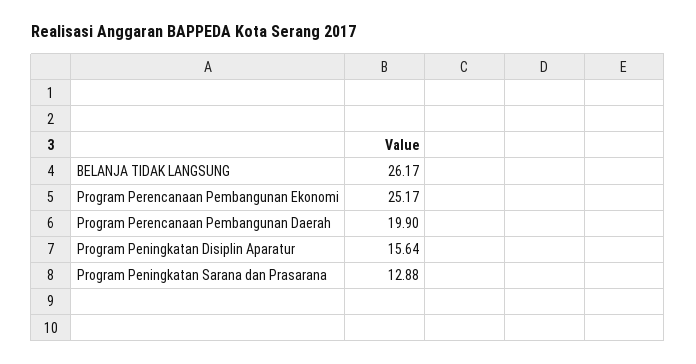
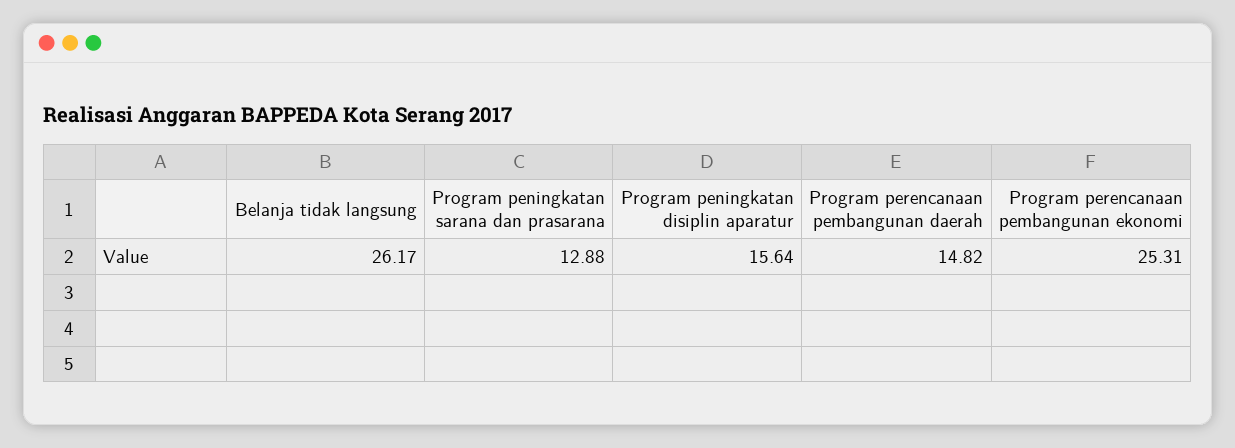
  {
    "BELANJA TIDAK LANGSUNG": 26.17,
-   "Program Perencanaan Pembangunan Ekonomi": 25.17,
+   "Program Perencanaan Pembangunan Ekonomi": 25.31,
-   "Program Perencanaan Pembangunan Daerah": 19.9,
+   "Program Perencanaan Pembangunan Daerah": 14.82,
    "Program Peningkatan Disiplin Aparatur": 15.64,
    "Program Peningkatan Sarana dan Prasarana": 12.88
  }

